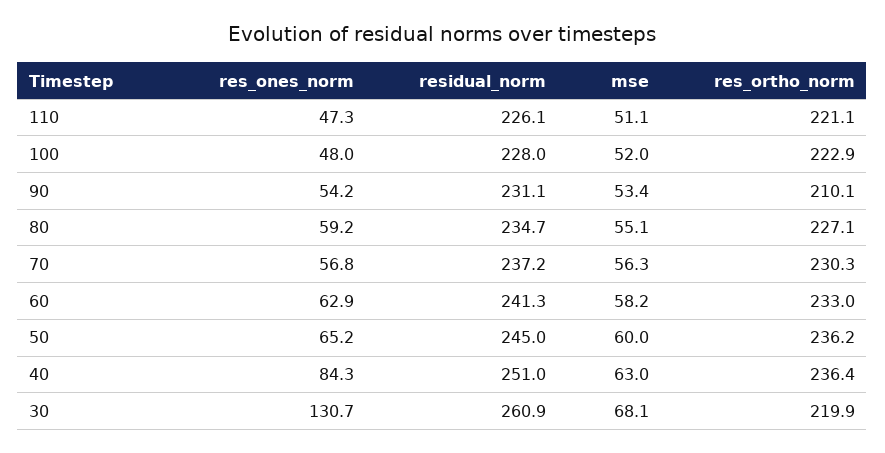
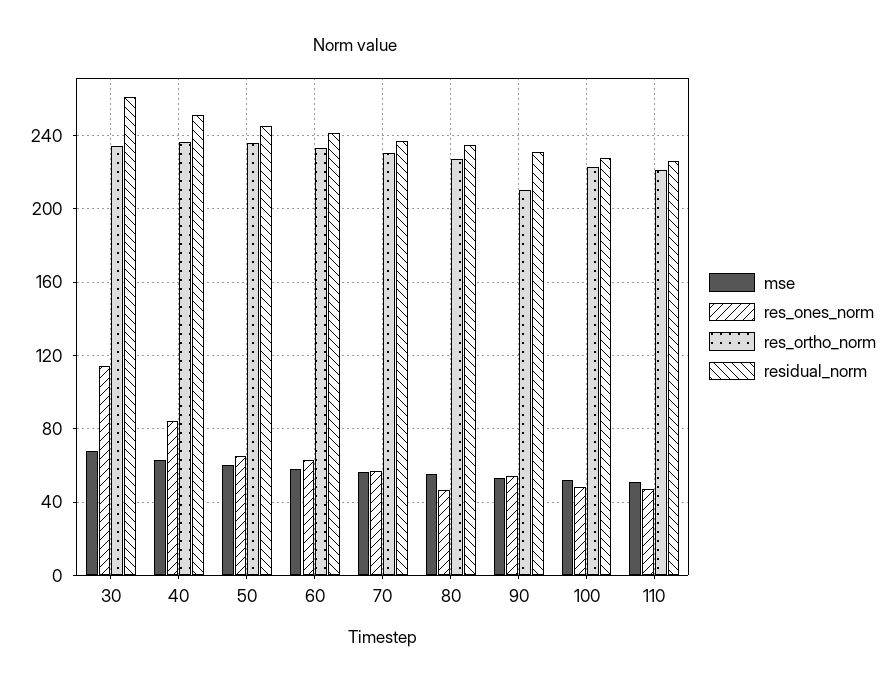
  {
    "res_ones_norm": {
      "110": 47.3,
      "100": 48,
      "90": 54.2,
-     "80": 59.2,
+     "80": 45,
      "70": 56.8,
      "60": 62.9,
      "50": 65.2,
      "40": 84.3,
-     "30": 130.7
+     "30": 115
    },
    "residual_norm": {
      "110": 226.1,
      "100": 228,
      "90": 231.1,
      "80": 234.7,
      "70": 237.2,
      "60": 241.3,
      "50": 245,
      "40": 251,
      "30": 260.9
    },
    "mse": {
      "110": 51.1,
      "100": 52,
      "90": 53.4,
      "80": 55.1,
      "70": 56.3,
      "60": 58.2,
      "50": 60,
      "40": 63,
      "30": 68.1
    },
    "res_ortho_norm": {
      "110": 221.1,
      "100": 222.9,
      "90": 210.1,
      "80": 227.1,
      "70": 230.3,
      "60": 233,
      "50": 236.2,
      "40": 236.4,
-     "30": 219.9
+     "30": 235
    }
  }

